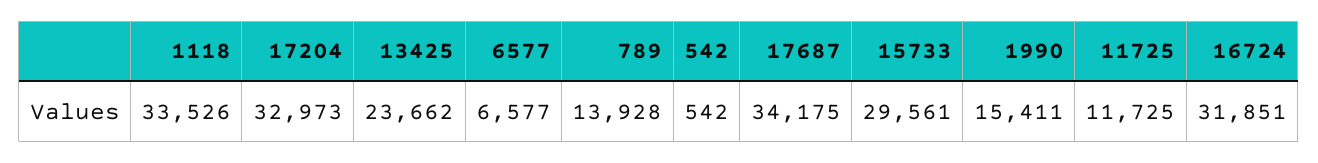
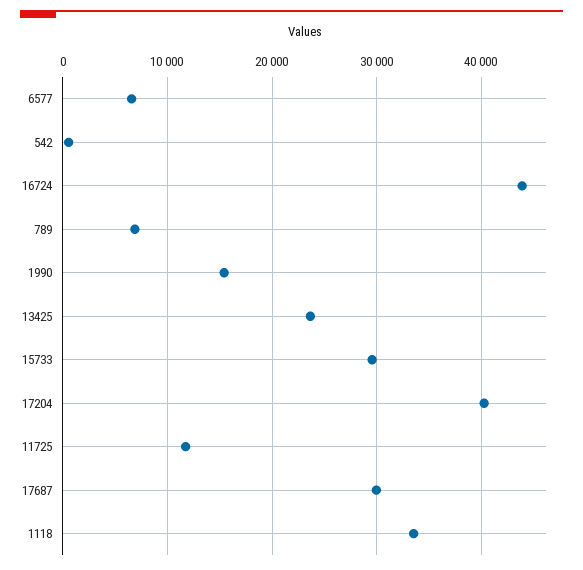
  {
    "1118": 33526,
-   "17204": 32973,
+   "17204": 40000,
    "13425": 23662,
    "6577": 6577,
-   "789": 13928,
+   "789": 7000,
    "542": 542,
-   "17687": 34175,
+   "17687": 30000,
    "15733": 29561,
    "1990": 15411,
    "11725": 11725,
-   "16724": 31851
+   "16724": 44000
  }

